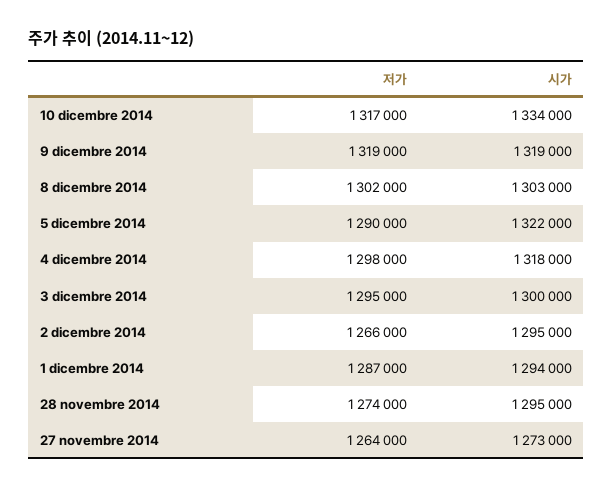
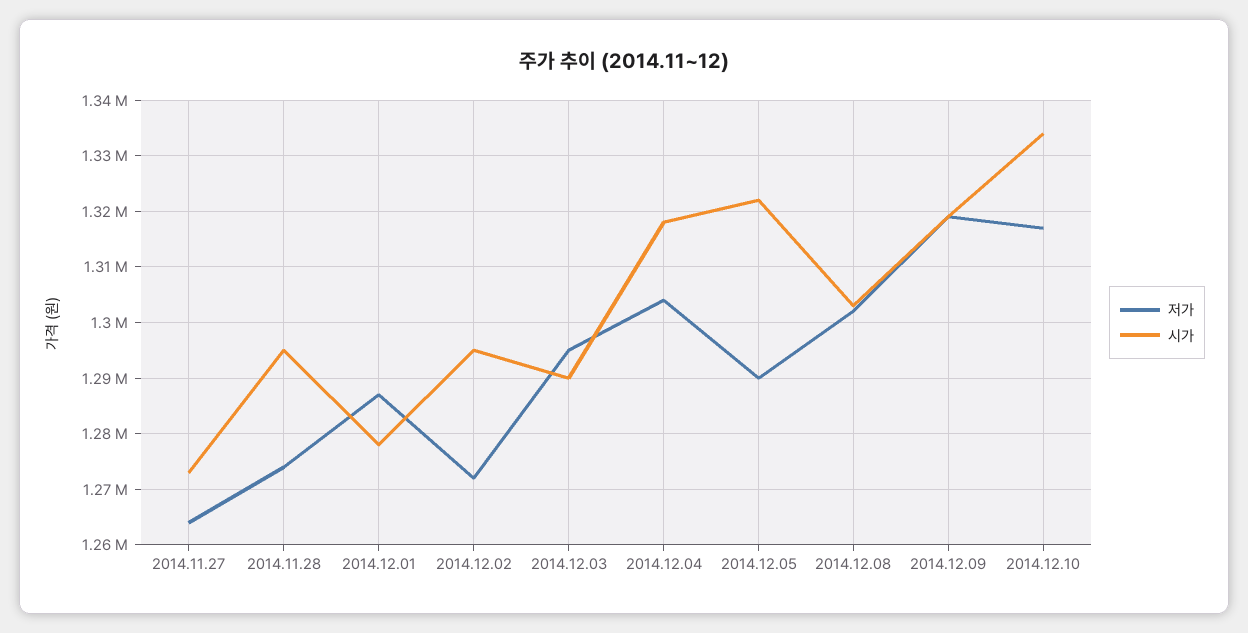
  {
    "저가": {
      "10 dicembre 2014": 1317000,
      "9 dicembre 2014": 1319000,
      "8 dicembre 2014": 1302000,
      "5 dicembre 2014": 1290000,
-     "4 dicembre 2014": 1298000,
+     "4 dicembre 2014": 1304000,
      "3 dicembre 2014": 1295000,
-     "2 dicembre 2014": 1266000,
+     "2 dicembre 2014": 1272000,
      "1 dicembre 2014": 1287000,
      "28 novembre 2014": 1274000,
      "27 novembre 2014": 1264000
    },
    "시가": {
      "10 dicembre 2014": 1334000,
      "9 dicembre 2014": 1319000,
      "8 dicembre 2014": 1303000,
      "5 dicembre 2014": 1322000,
      "4 dicembre 2014": 1318000,
-     "3 dicembre 2014": 1300000,
+     "3 dicembre 2014": 1290000,
      "2 dicembre 2014": 1295000,
-     "1 dicembre 2014": 1294000,
+     "1 dicembre 2014": 1278000,
      "28 novembre 2014": 1295000,
      "27 novembre 2014": 1273000
    }
  }

